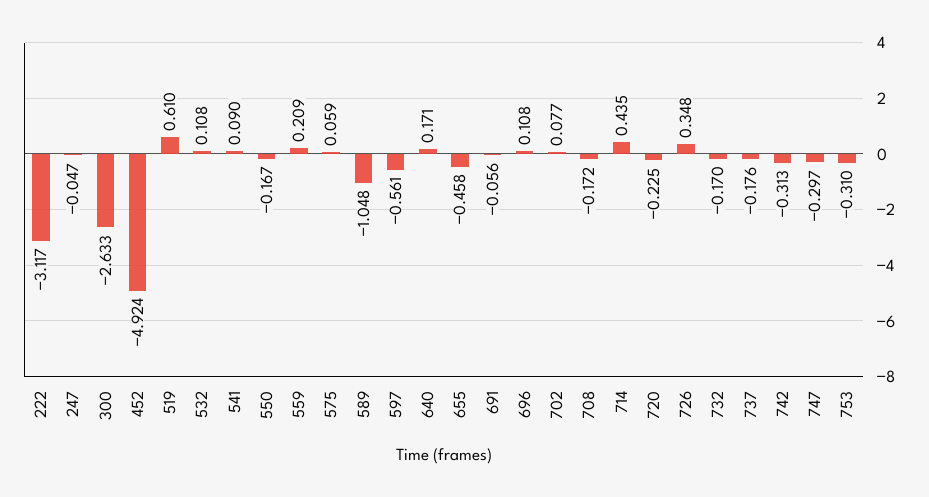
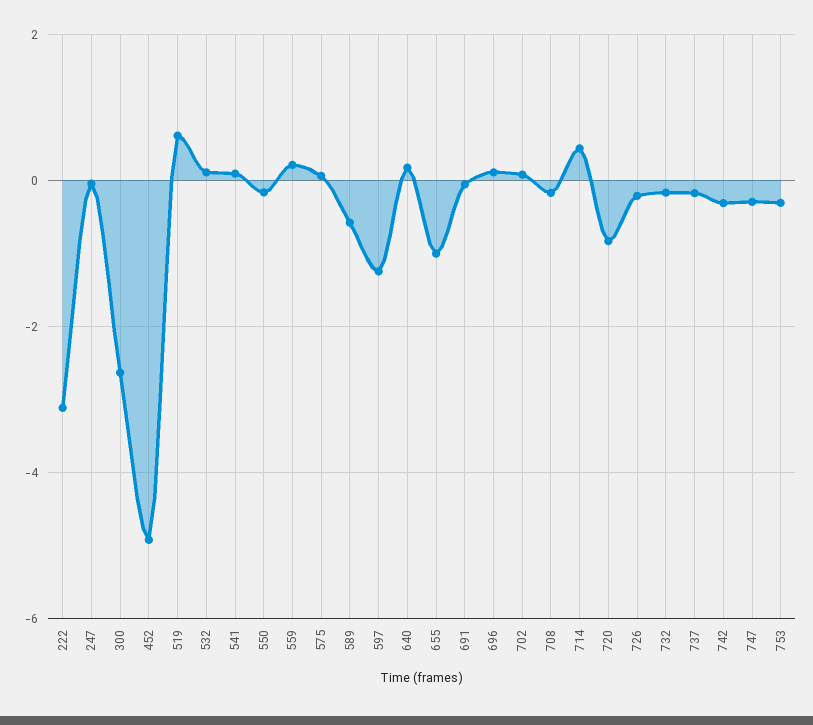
  {
    "222": -3.117,
    "247": -0.047,
    "300": -2.633,
    "452": -4.924,
    "519": 0.61,
    "532": 0.108,
    "541": 0.09,
    "550": -0.167,
    "559": 0.209,
    "575": 0.059,
-   "589": -1.048,
+   "589": -0.6,
-   "597": -0.561,
+   "597": -1.2,
    "640": 0.171,
-   "655": -0.458,
+   "655": -1,
    "691": -0.056,
    "696": 0.108,
    "702": 0.077,
    "708": -0.172,
    "714": 0.435,
-   "720": -0.225,
+   "720": -0.8,
-   "726": 0.348,
+   "726": -0.2,
    "732": -0.17,
    "737": -0.176,
    "742": -0.313,
    "747": -0.297,
    "753": -0.31
  }

